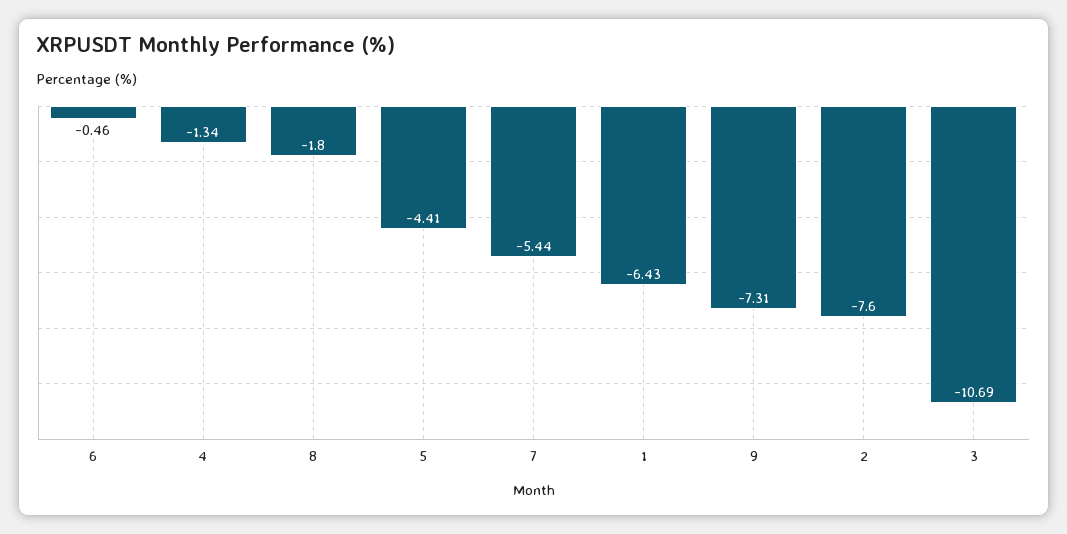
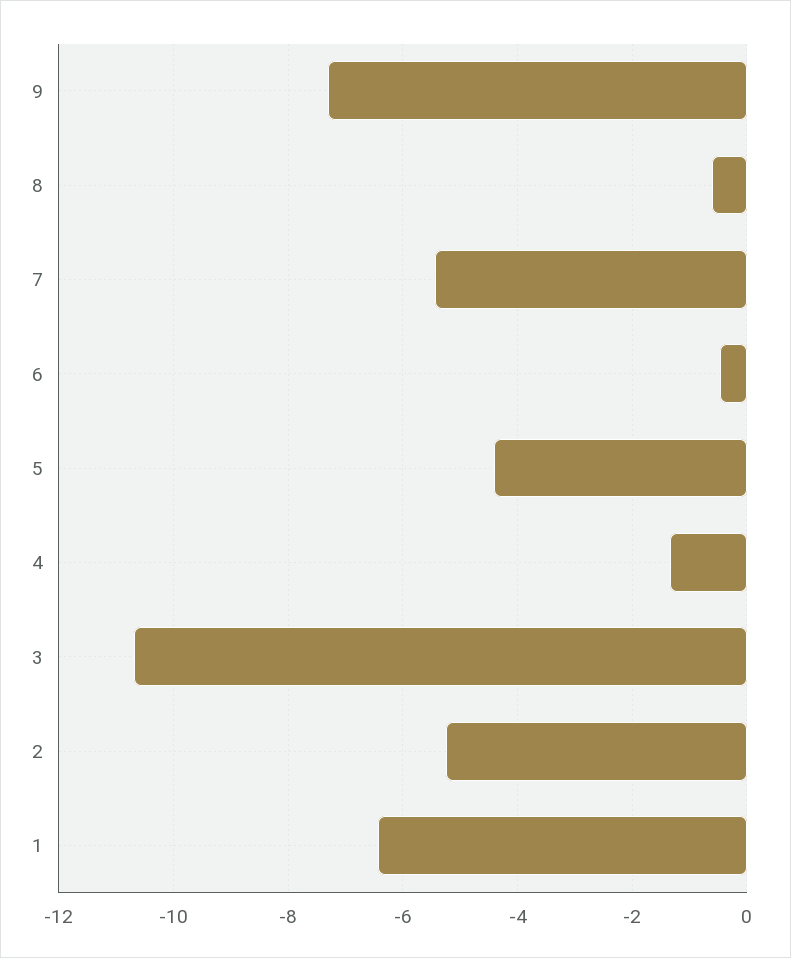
  {
    "6": -0.46,
    "4": -1.34,
-   "8": -1.8,
+   "8": -0.6,
    "5": -4.41,
    "7": -5.44,
    "1": -6.43,
    "9": -7.31,
-   "2": -7.6,
+   "2": -5.2,
    "3": -10.69
  }

